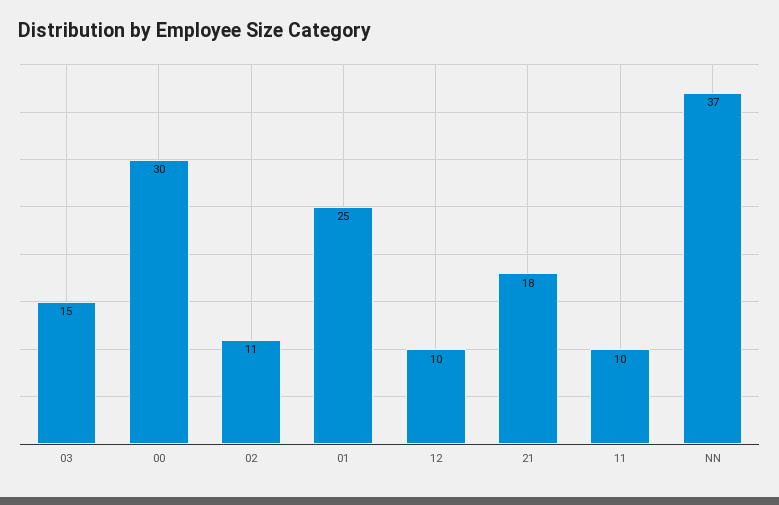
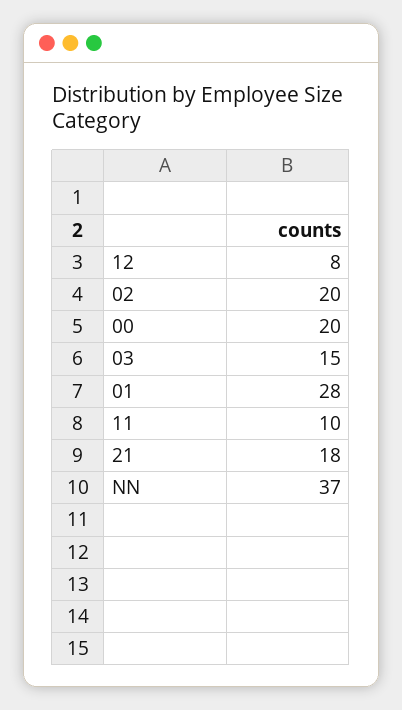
  {
    "03": 15,
-   "00": 30,
+   "00": 20,
-   "02": 11,
+   "02": 20,
-   "01": 25,
+   "01": 28,
-   "12": 10,
+   "12": 8,
    "21": 18,
    "11": 10,
    "NN": 37
  }

